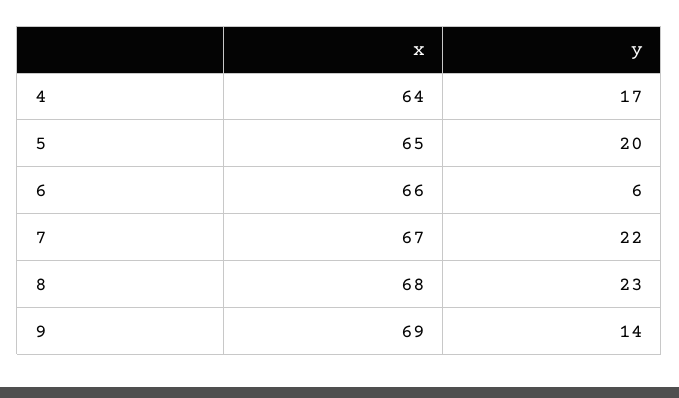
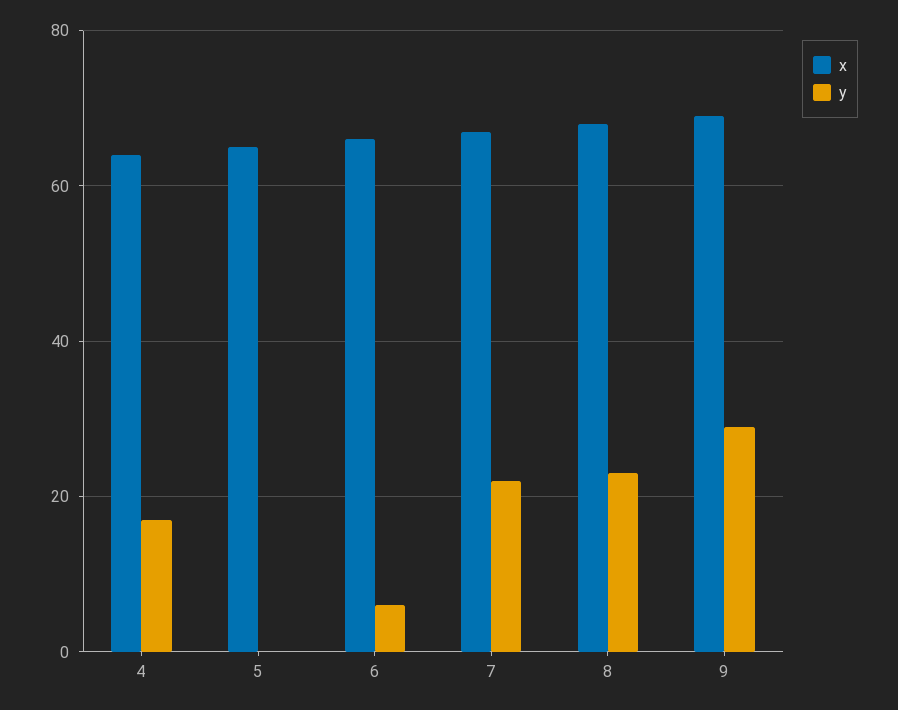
  {
    "x": {
      "4": 64,
      "5": 65,
      "6": 66,
      "7": 67,
      "8": 68,
      "9": 69
    },
    "y": {
      "4": 17,
-     "5": 20,
+     "5": 0,
      "6": 6,
      "7": 22,
      "8": 23,
-     "9": 14
+     "9": 30
    }
  }

